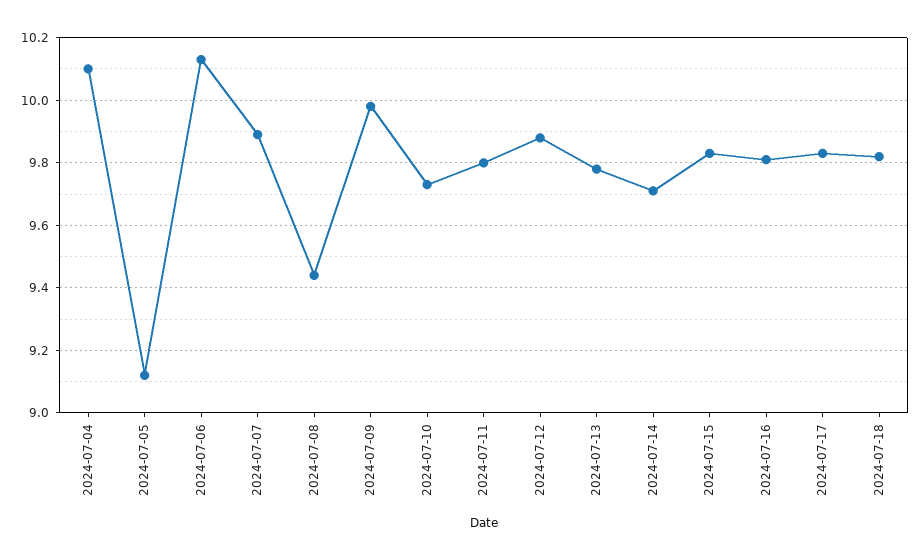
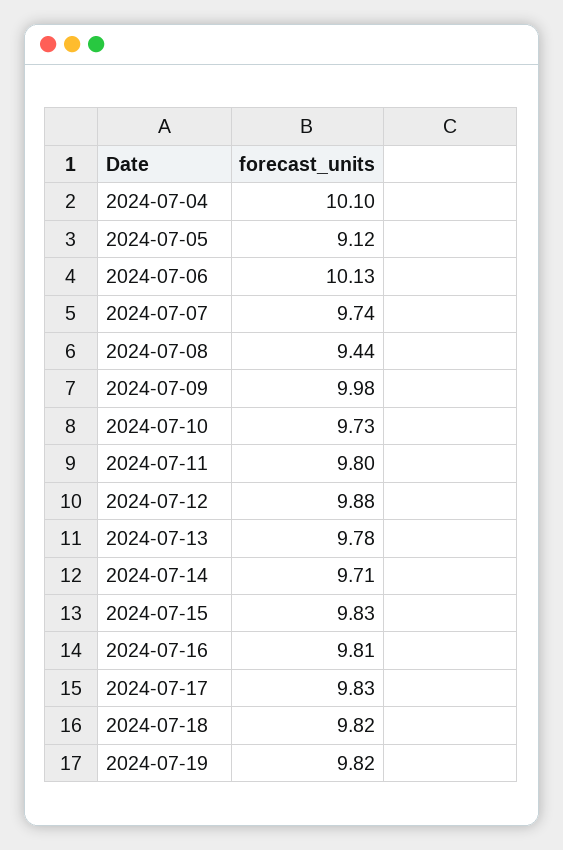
  {
    "2024-07-04": 10.1,
    "2024-07-05": 9.12,
    "2024-07-06": 10.13,
-   "2024-07-07": 9.9,
+   "2024-07-07": 9.74,
    "2024-07-08": 9.44,
    "2024-07-09": 9.98,
    "2024-07-10": 9.73,
    "2024-07-11": 9.8,
    "2024-07-12": 9.88,
    "2024-07-13": 9.78,
    "2024-07-14": 9.71,
    "2024-07-15": 9.83,
    "2024-07-16": 9.81,
    "2024-07-17": 9.83,
-   "2024-07-18": 9.82
+   "2024-07-18": 9.82,
+   "2024-07-19": 9.82
  }

